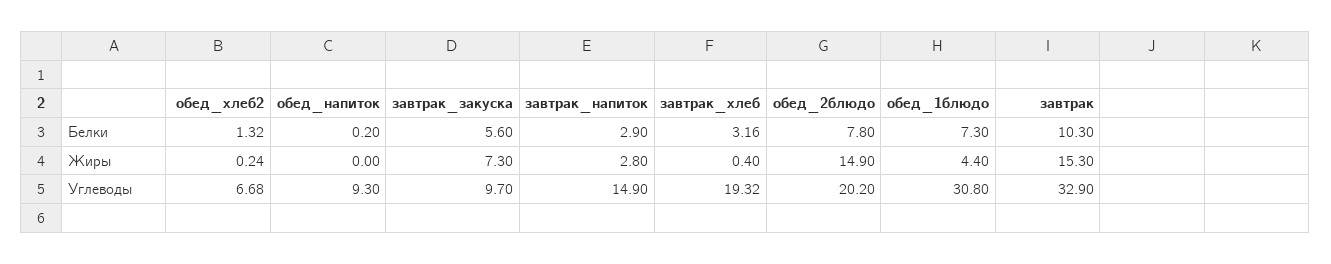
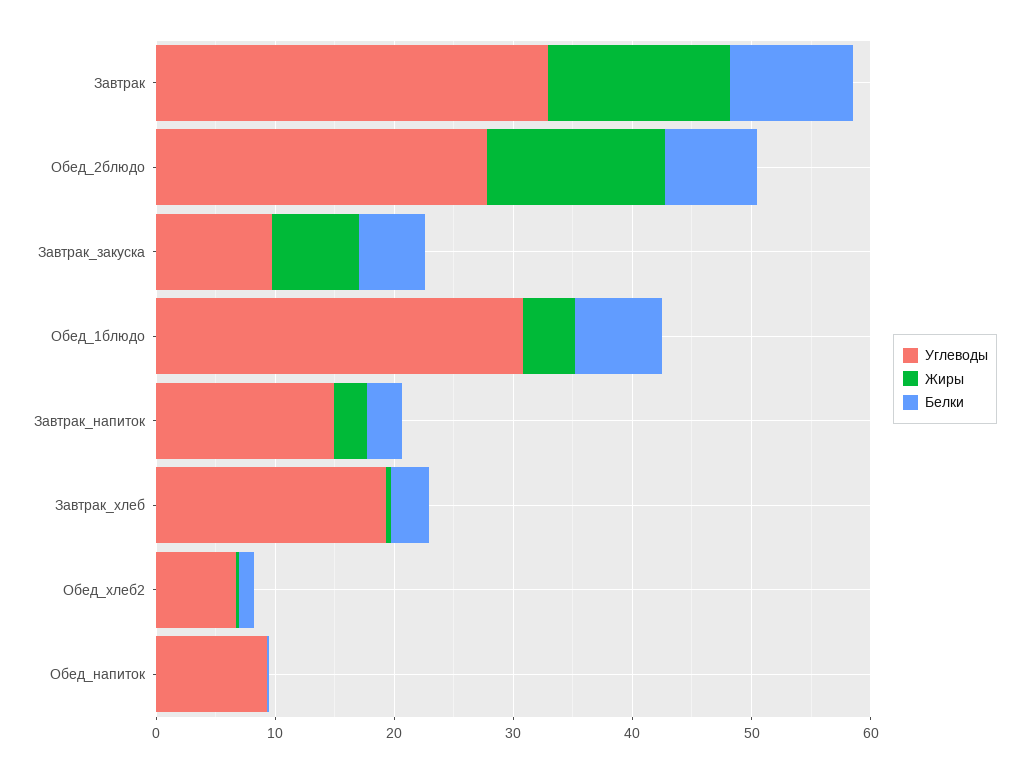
  {
    "Белки": {
      "обед_хлеб2": 1.32,
      "обед_напиток": 0.2,
      "завтрак_закуска": 5.6,
      "завтрак_напиток": 2.9,
      "завтрак_хлеб": 3.16,
      "обед_2блюдо": 7.8,
      "обед_1блюдо": 7.3,
      "завтрак": 10.3
    },
    "Жиры": {
      "обед_хлеб2": 0.24,
      "обед_напиток": 0,
      "завтрак_закуска": 7.3,
      "завтрак_напиток": 2.8,
      "завтрак_хлеб": 0.4,
      "обед_2блюдо": 14.9,
      "обед_1блюдо": 4.4,
      "завтрак": 15.3
    },
    "Углеводы": {
      "обед_хлеб2": 6.68,
      "обед_напиток": 9.3,
      "завтрак_закуска": 9.7,
      "завтрак_напиток": 14.9,
      "завтрак_хлеб": 19.32,
-     "обед_2блюдо": 20.2,
+     "обед_2блюдо": 28,
      "обед_1блюдо": 30.8,
      "завтрак": 32.9
    }
  }

